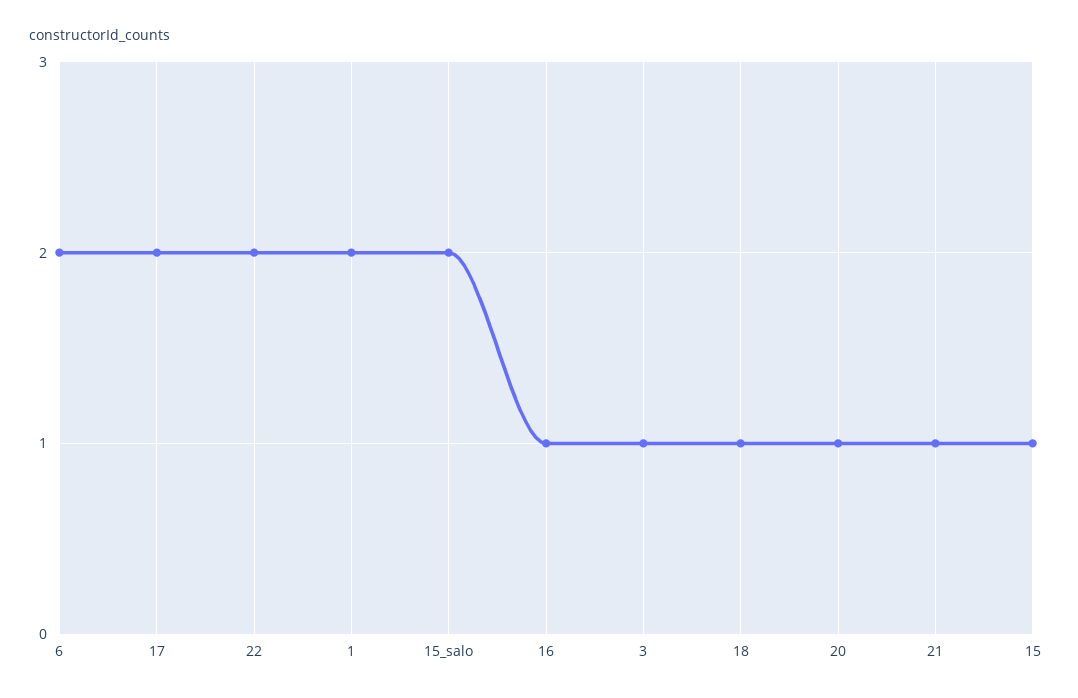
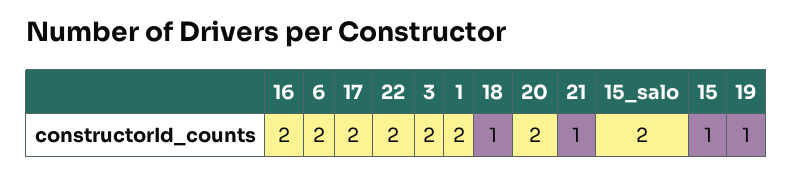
  {
    "6": 2,
    "17": 2,
    "22": 2,
    "1": 2,
    "15_salo": 2,
-   "16": 1,
+   "16": 2,
-   "3": 1,
+   "3": 2,
    "18": 1,
-   "20": 1,
+   "20": 2,
    "21": 1,
-   "15": 1
+   "15": 1,
+   "19": 1
  }

